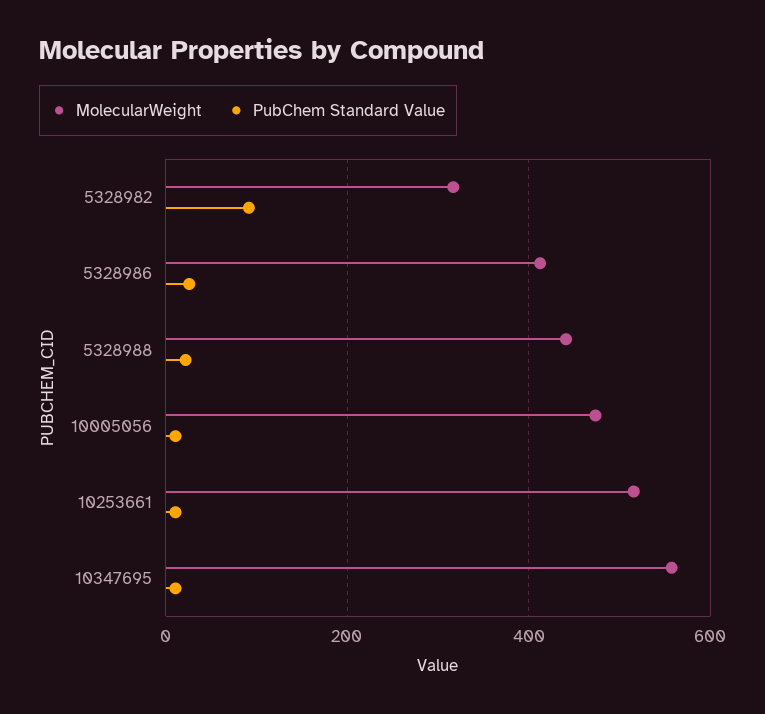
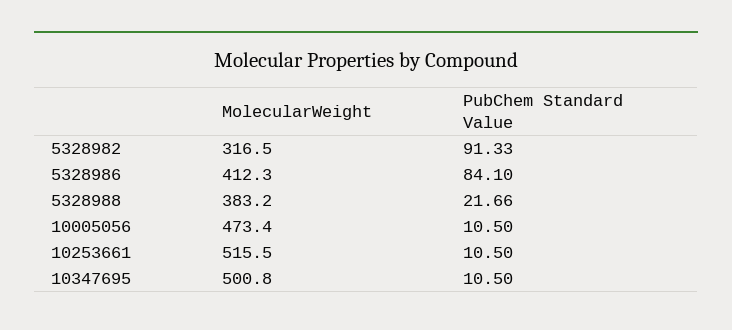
  {
    "MolecularWeight": {
      "5328982": 316.5,
      "5328986": 412.3,
-     "5328988": 440,
+     "5328988": 383.2,
      "10005056": 473.4,
      "10253661": 515.5,
-     "10347695": 560
+     "10347695": 500.8
    },
    "PubChem Standard Value": {
      "5328982": 91.33,
-     "5328986": 20,
+     "5328986": 84.1,
      "5328988": 21.66,
      "10005056": 10.5,
      "10253661": 10.5,
      "10347695": 10.5
    }
  }

